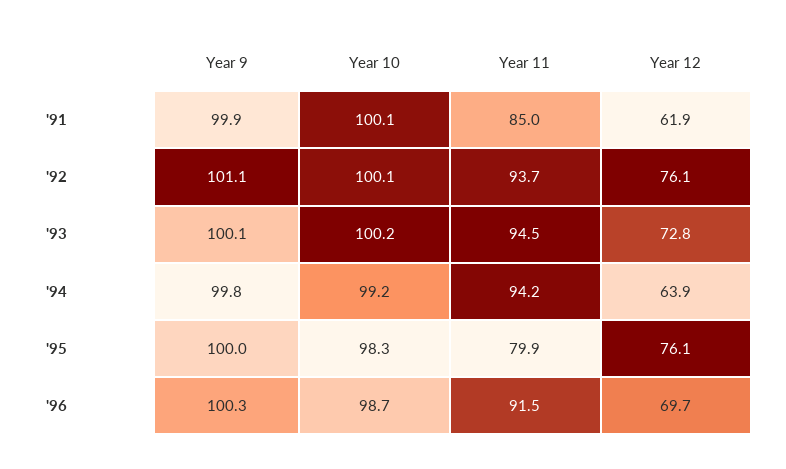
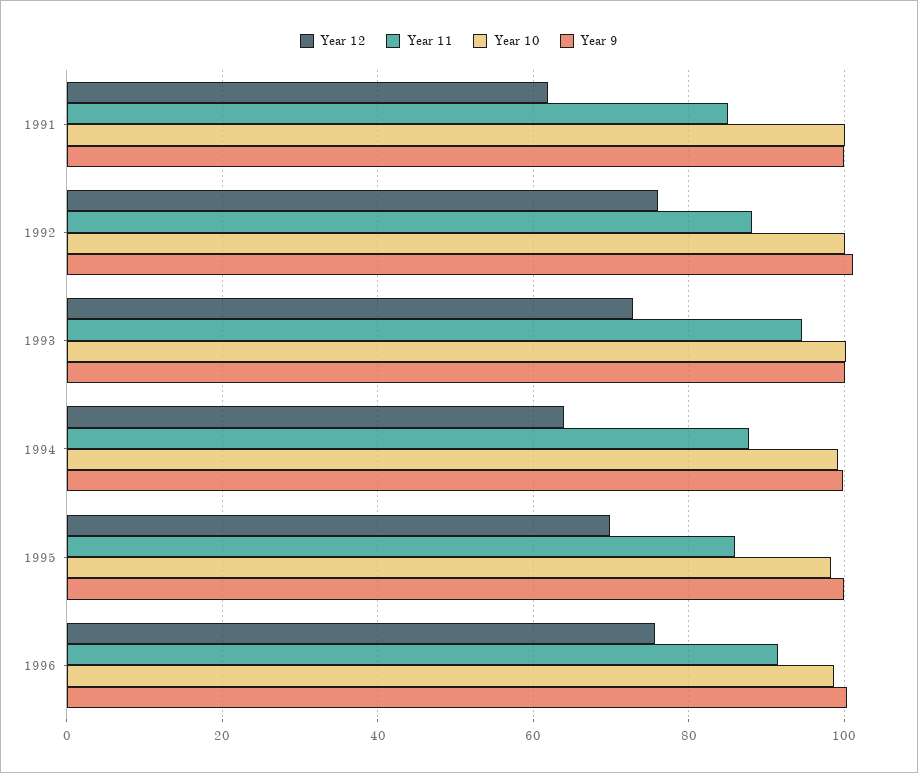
  {
    "Year 9": {
      "'91": 99.9,
      "'92": 101.1,
      "'93": 100.1,
      "'94": 99.8,
      "'95": 100,
      "'96": 100.3
    },
    "Year 10": {
      "'91": 100.1,
      "'92": 100.1,
      "'93": 100.2,
      "'94": 99.2,
      "'95": 98.3,
      "'96": 98.7
    },
    "Year 11": {
      "'91": 85,
-     "'92": 93.7,
+     "'92": 88,
      "'93": 94.5,
-     "'94": 94.2,
+     "'94": 88,
-     "'95": 79.9,
+     "'95": 86,
      "'96": 91.5
    },
    "Year 12": {
      "'91": 61.9,
      "'92": 76.1,
      "'93": 72.8,
      "'94": 63.9,
-     "'95": 76.1,
+     "'95": 70,
-     "'96": 69.7
+     "'96": 76
    }
  }

